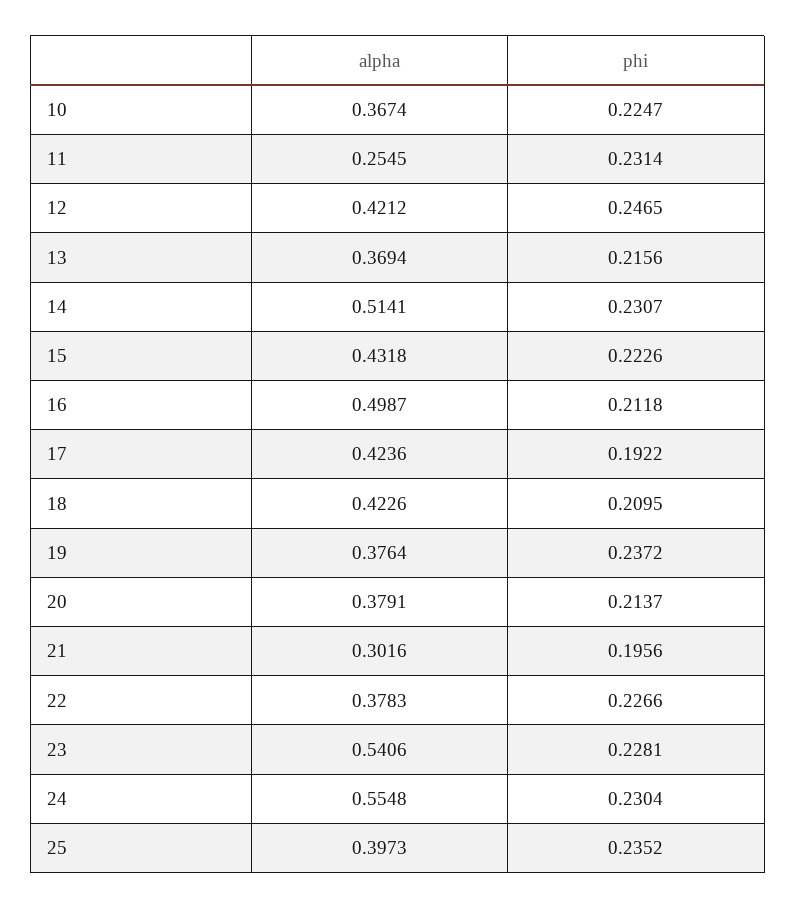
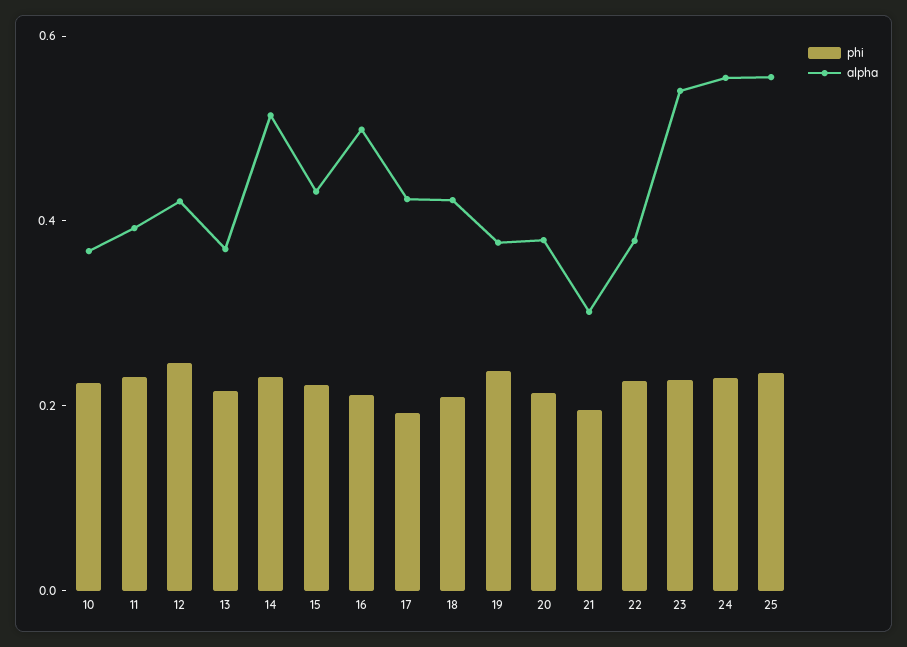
  {
    "alpha": {
      "10": 0.3674,
-     "11": 0.2545,
+     "11": 0.4,
      "12": 0.4212,
      "13": 0.3694,
      "14": 0.5141,
      "15": 0.4318,
      "16": 0.4987,
      "17": 0.4236,
      "18": 0.4226,
      "19": 0.3764,
      "20": 0.3791,
      "21": 0.3016,
      "22": 0.3783,
      "23": 0.5406,
      "24": 0.5548,
-     "25": 0.3973
+     "25": 0.55
    },
    "phi": {
      "10": 0.2247,
      "11": 0.2314,
      "12": 0.2465,
      "13": 0.2156,
      "14": 0.2307,
      "15": 0.2226,
      "16": 0.2118,
      "17": 0.1922,
      "18": 0.2095,
      "19": 0.2372,
      "20": 0.2137,
      "21": 0.1956,
      "22": 0.2266,
      "23": 0.2281,
      "24": 0.2304,
      "25": 0.2352
    }
  }

